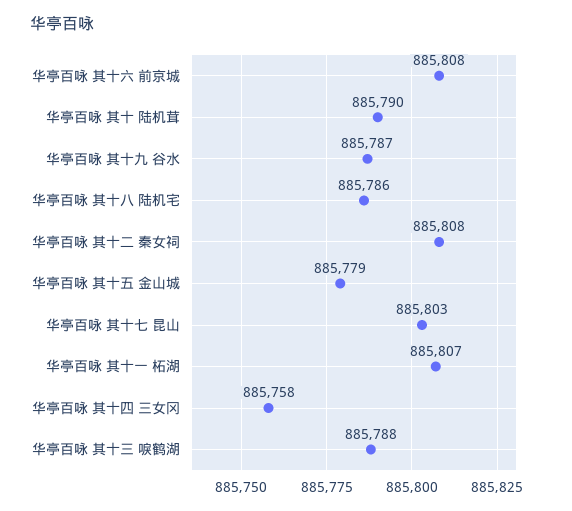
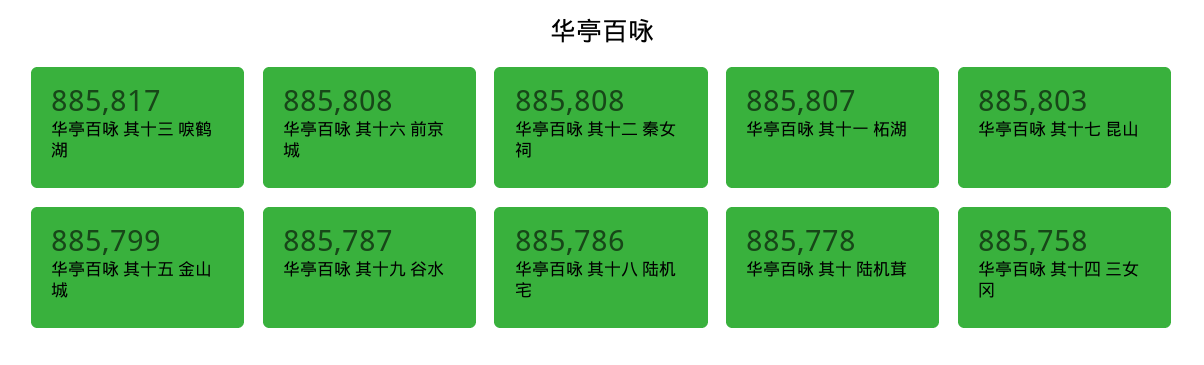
  {
    "华亭百咏 其十六 前京城": 885808,
-   "华亭百咏 其十 陆机茸": 885790,
+   "华亭百咏 其十 陆机茸": 885778,
    "华亭百咏 其十九 谷水": 885787,
    "华亭百咏 其十八 陆机宅": 885786,
    "华亭百咏 其十二 秦女祠": 885808,
-   "华亭百咏 其十五 金山城": 885779,
+   "华亭百咏 其十五 金山城": 885799,
    "华亭百咏 其十七 昆山": 885803,
    "华亭百咏 其十一 柘湖": 885807,
    "华亭百咏 其十四 三女冈": 885758,
-   "华亭百咏 其十三 唳鹤湖": 885788
+   "华亭百咏 其十三 唳鹤湖": 885817
  }

